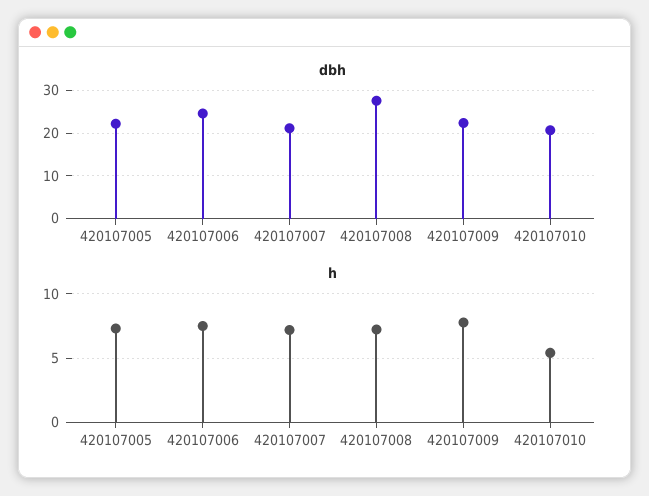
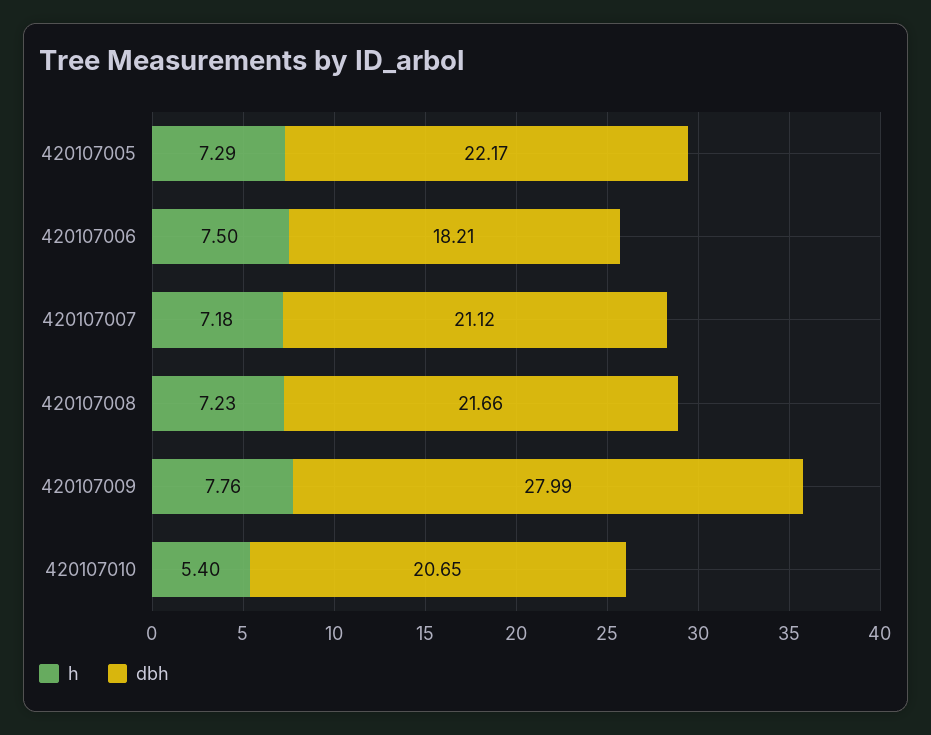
  {
    "dbh": {
      "420107005": 22.17,
-     "420107006": 24,
+     "420107006": 18.21,
      "420107007": 21.12,
-     "420107008": 28,
+     "420107008": 21.66,
-     "420107009": 22,
+     "420107009": 27.99,
      "420107010": 20.65
    },
    "h": {
      "420107005": 7.29,
      "420107006": 7.5,
      "420107007": 7.18,
      "420107008": 7.23,
      "420107009": 7.76,
      "420107010": 5.4
    }
  }

